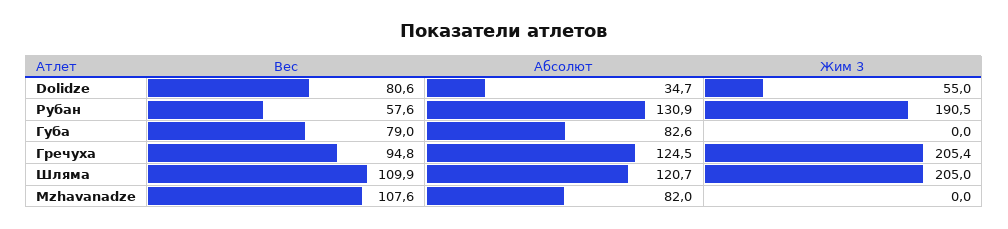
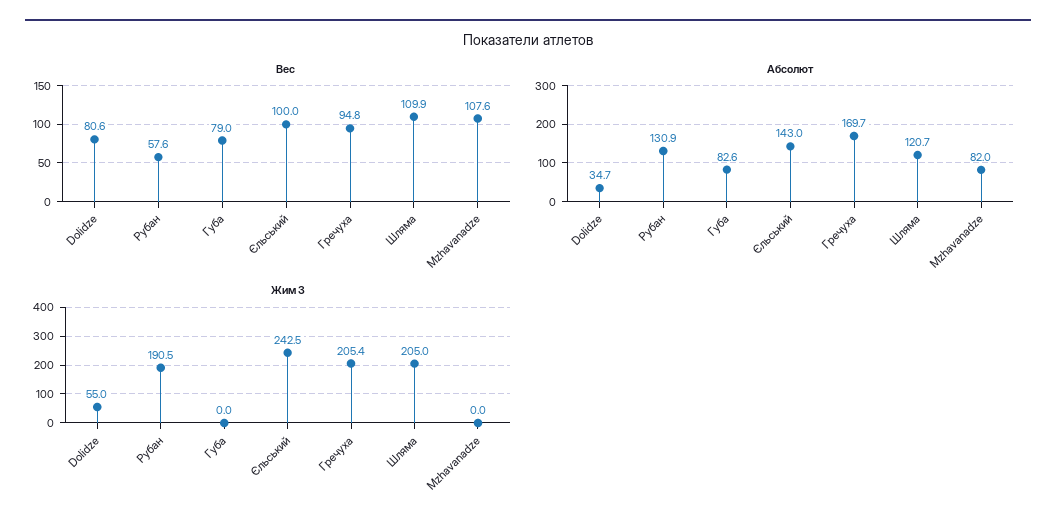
  {
    "Вес": {
      "Dolidze": 80.6,
      "Рубан": 57.6,
      "Губа": 79,
      "Гречуха": 94.8,
      "Шляма": 109.9,
-     "Mzhavanadze": 107.6
+     "Mzhavanadze": 107.6,
+     "Єльський": 100
    },
    "Абсолют": {
      "Dolidze": 34.7,
      "Рубан": 130.9,
      "Губа": 82.6,
-     "Гречуха": 124.5,
+     "Гречуха": 169.7,
      "Шляма": 120.7,
-     "Mzhavanadze": 82
+     "Mzhavanadze": 82,
+     "Єльський": 143
    },
    "Жим 3": {
      "Dolidze": 55,
      "Рубан": 190.5,
      "Губа": 0,
      "Гречуха": 205.4,
      "Шляма": 205,
-     "Mzhavanadze": 0
+     "Mzhavanadze": 0,
+     "Єльський": 242.5
    }
  }

